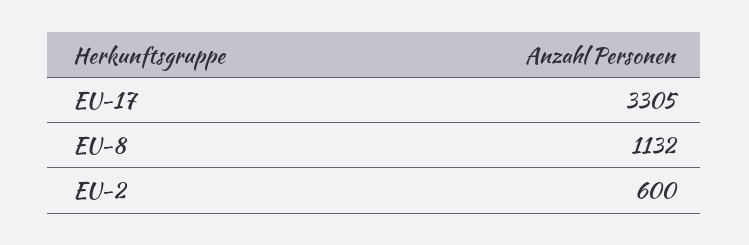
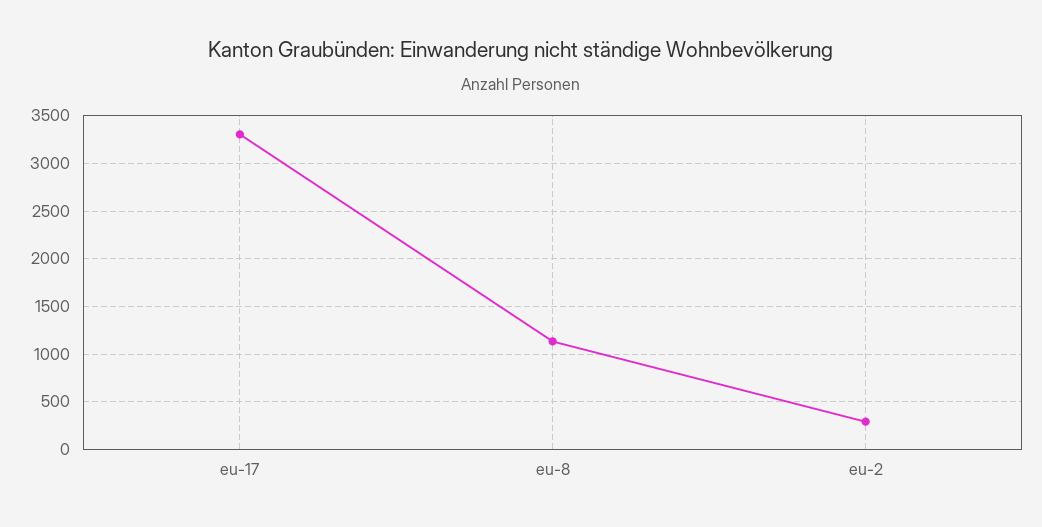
  {
    "EU-17": 3305,
    "EU-8": 1132,
-   "EU-2": 600
+   "EU-2": 300
  }

